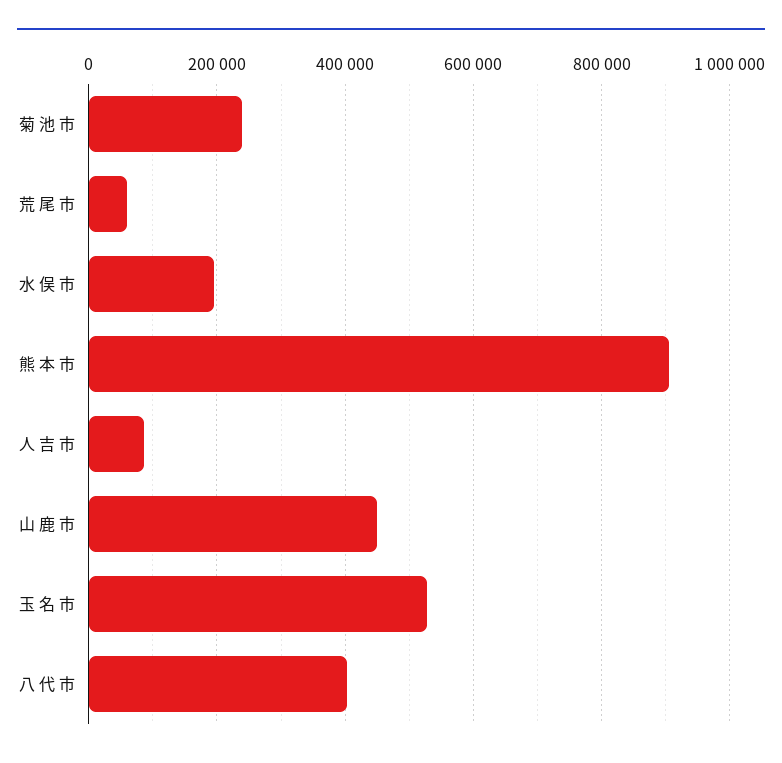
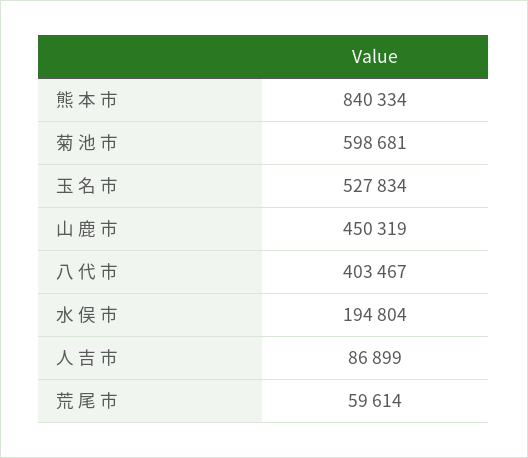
  {
-   "菊 池 市": 240000,
+   "菊 池 市": 598681,
    "荒 尾 市": 59614,
    "水 俣 市": 194804,
-   "熊 本 市": 900000,
+   "熊 本 市": 840334,
    "人 吉 市": 86899,
    "山 鹿 市": 450319,
    "玉 名 市": 527834,
    "八 代 市": 403467
  }

